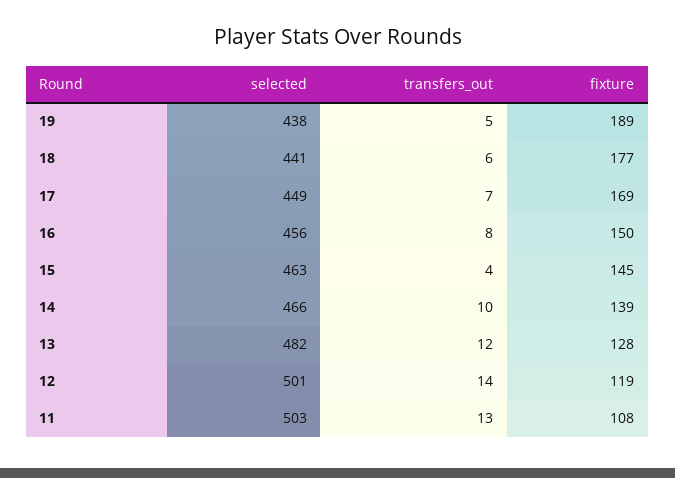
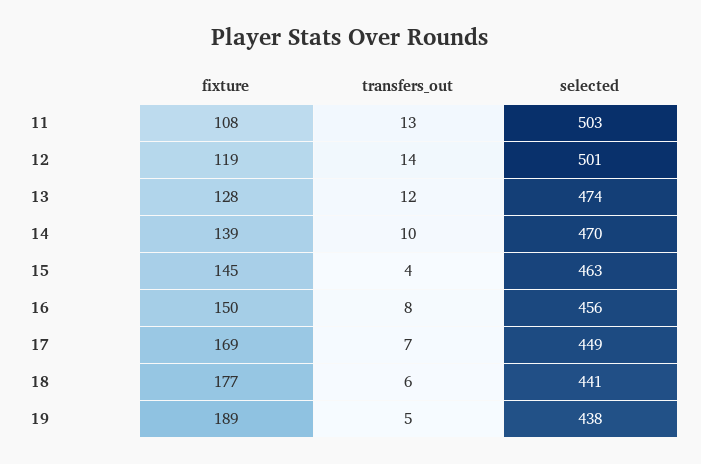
  {
    "selected": {
      "19": 438,
      "18": 441,
      "17": 449,
      "16": 456,
      "15": 463,
-     "14": 466,
+     "14": 470,
-     "13": 482,
+     "13": 474,
      "12": 501,
      "11": 503
    },
    "transfers_out": {
      "19": 5,
      "18": 6,
      "17": 7,
      "16": 8,
      "15": 4,
      "14": 10,
      "13": 12,
      "12": 14,
      "11": 13
    },
    "fixture": {
      "19": 189,
      "18": 177,
      "17": 169,
      "16": 150,
      "15": 145,
      "14": 139,
      "13": 128,
      "12": 119,
      "11": 108
    }
  }

